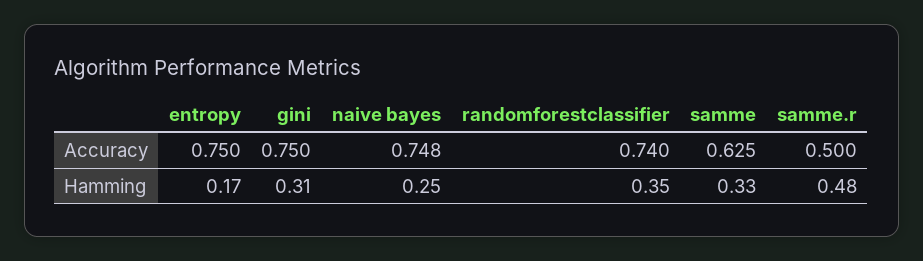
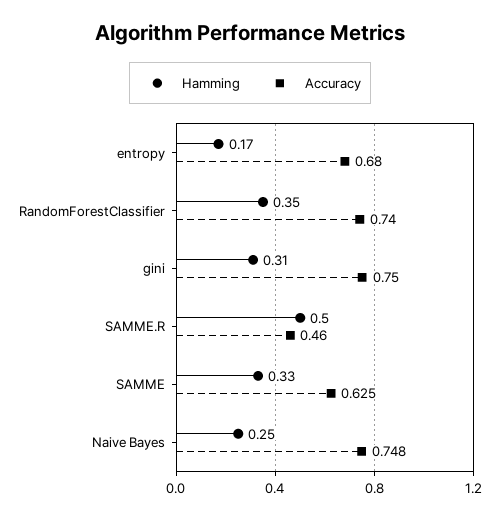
  {
    "Accuracy": {
-     "entropy": 0.75,
+     "entropy": 0.68,
      "gini": 0.75,
      "naive bayes": 0.748,
      "randomforestclassifier": 0.74,
      "samme": 0.625,
-     "samme.r": 0.5
+     "samme.r": 0.46
    },
    "Hamming": {
      "entropy": 0.17,
      "gini": 0.31,
      "naive bayes": 0.25,
      "randomforestclassifier": 0.35,
      "samme": 0.33,
-     "samme.r": 0.48
+     "samme.r": 0.5
    }
  }

